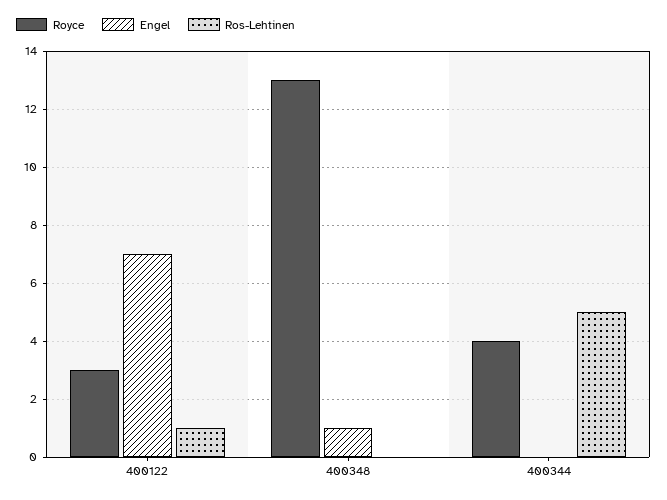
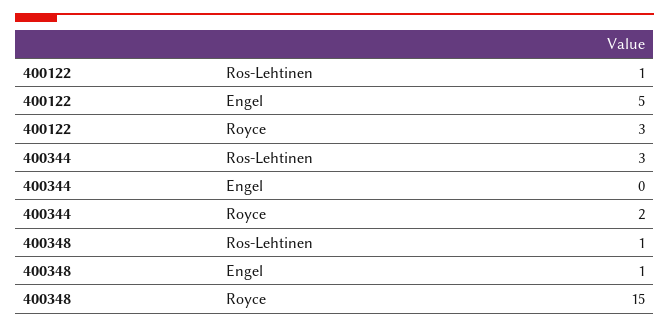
  {
    "Royce": {
      "400122": 3,
-     "400348": 13,
+     "400348": 15,
-     "400344": 4
+     "400344": 2
    },
    "Engel": {
-     "400122": 7,
+     "400122": 5,
      "400348": 1,
      "400344": 0
    },
    "Ros-Lehtinen": {
      "400122": 1,
-     "400348": 0,
+     "400348": 1,
-     "400344": 5
+     "400344": 3
    }
  }

